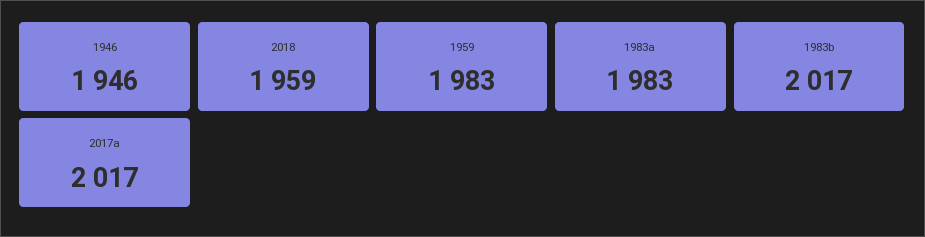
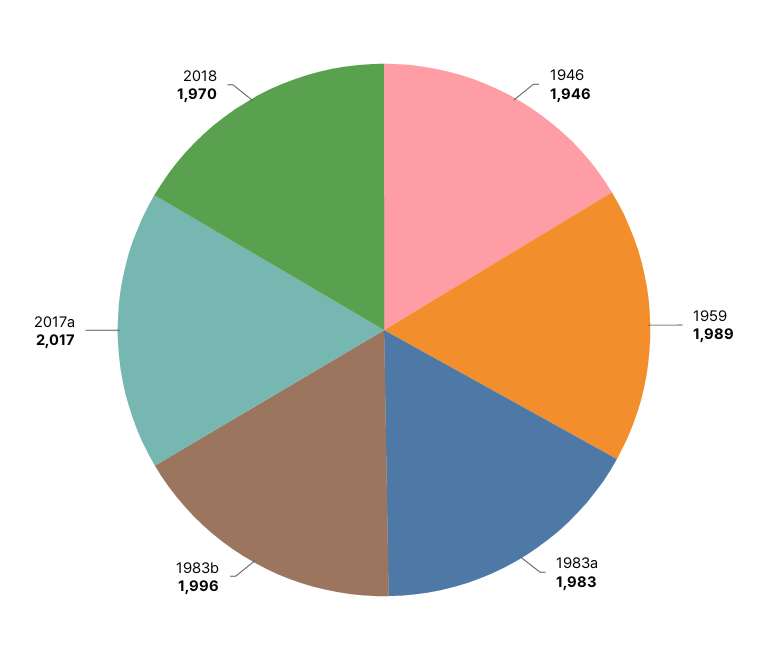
  {
    "1946": 1946,
-   "2018": 1959,
+   "2018": 1970,
-   "1959": 1983,
+   "1959": 1989,
    "1983a": 1983,
-   "1983b": 2017,
+   "1983b": 1996,
    "2017a": 2017
  }

